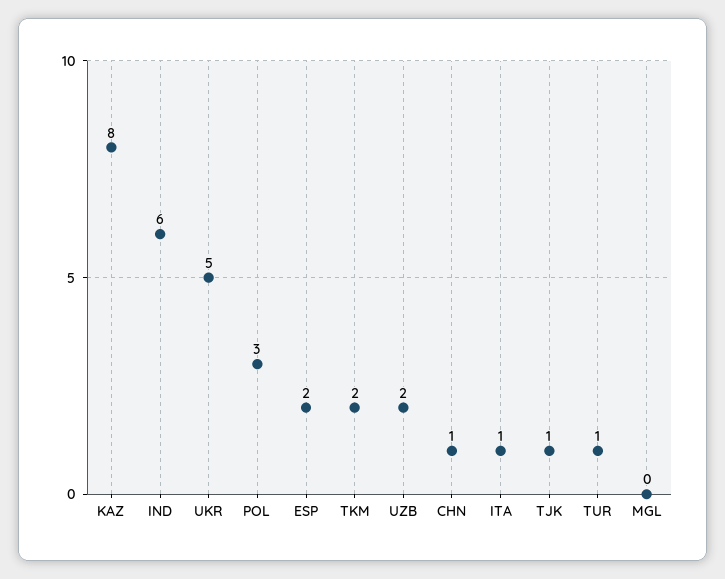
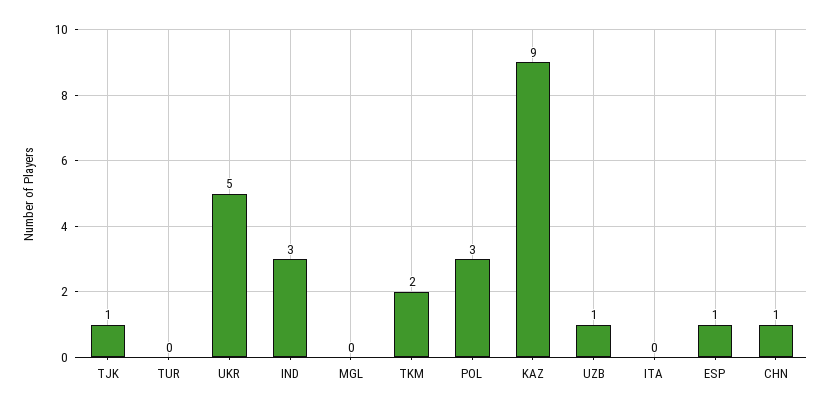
  {
-   "KAZ": 8,
+   "KAZ": 9,
-   "IND": 6,
+   "IND": 3,
    "UKR": 5,
    "POL": 3,
-   "ESP": 2,
+   "ESP": 1,
    "TKM": 2,
-   "UZB": 2,
+   "UZB": 1,
    "CHN": 1,
-   "ITA": 1,
+   "ITA": 0,
    "TJK": 1,
-   "TUR": 1,
+   "TUR": 0,
    "MGL": 0
  }

